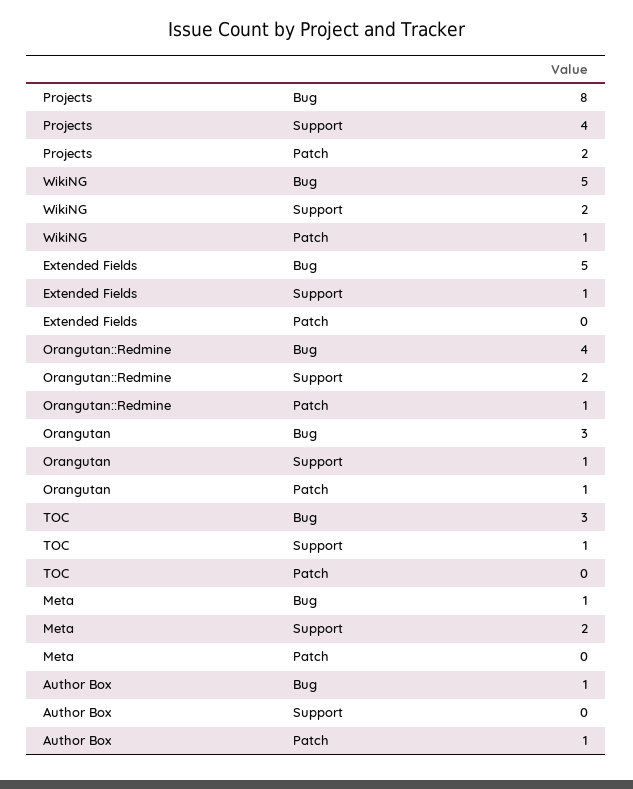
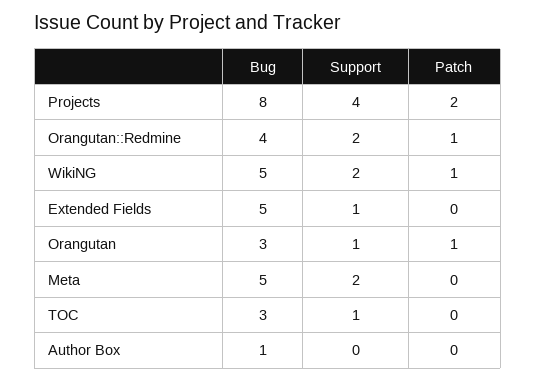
  {
    "Projects": {
      "Bug": 8,
      "Support": 4,
      "Patch": 2
    },
    "WikiNG": {
      "Bug": 5,
      "Support": 2,
      "Patch": 1
    },
    "Extended Fields": {
      "Bug": 5,
      "Support": 1,
      "Patch": 0
    },
    "Orangutan::Redmine": {
      "Bug": 4,
      "Support": 2,
      "Patch": 1
    },
    "Orangutan": {
      "Bug": 3,
      "Support": 1,
      "Patch": 1
    },
    "TOC": {
      "Bug": 3,
      "Support": 1,
      "Patch": 0
    },
    "Meta": {
-     "Bug": 1,
+     "Bug": 5,
      "Support": 2,
      "Patch": 0
    },
    "Author Box": {
      "Bug": 1,
      "Support": 0,
-     "Patch": 1
+     "Patch": 0
    }
  }

